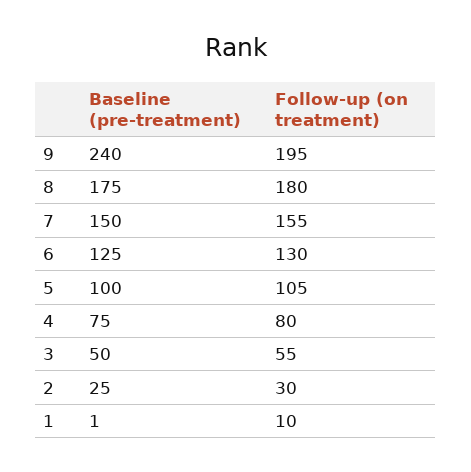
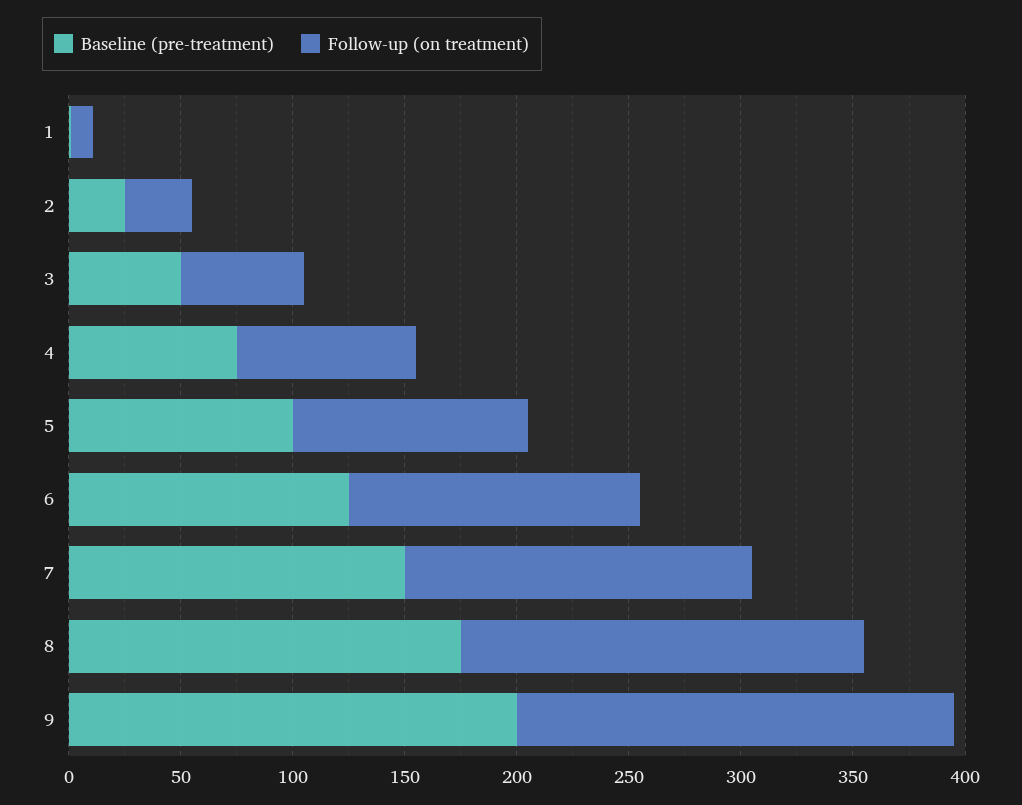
  {
    "Baseline (pre-treatment)": {
-     "9": 240,
+     "9": 200,
      "8": 175,
      "7": 150,
      "6": 125,
      "5": 100,
      "4": 75,
      "3": 50,
      "2": 25,
      "1": 1
    },
    "Follow-up (on treatment)": {
      "9": 195,
      "8": 180,
      "7": 155,
      "6": 130,
      "5": 105,
      "4": 80,
      "3": 55,
      "2": 30,
      "1": 10
    }
  }

